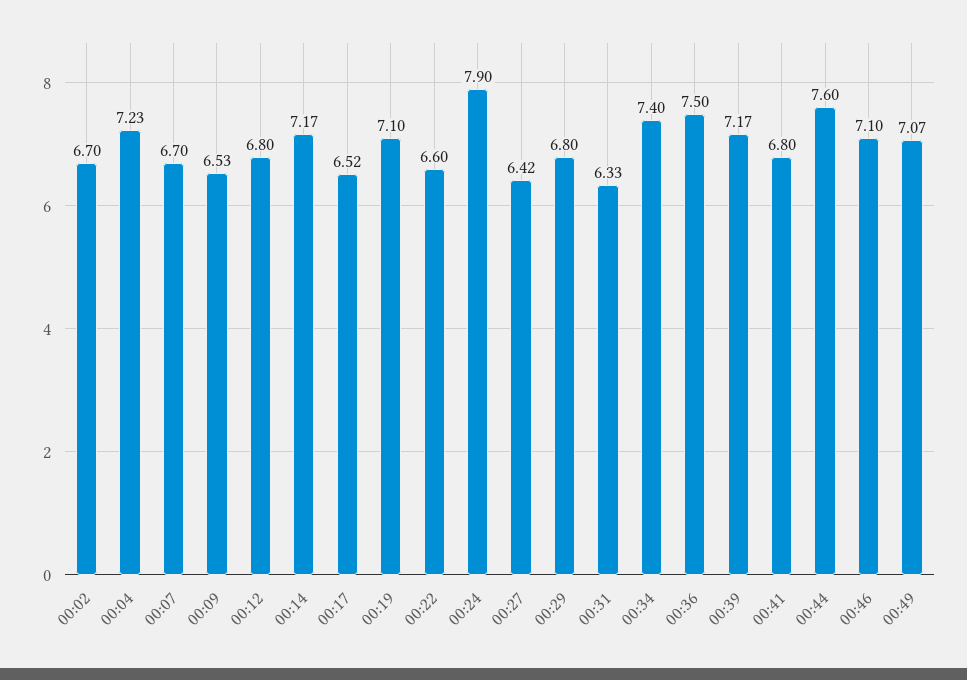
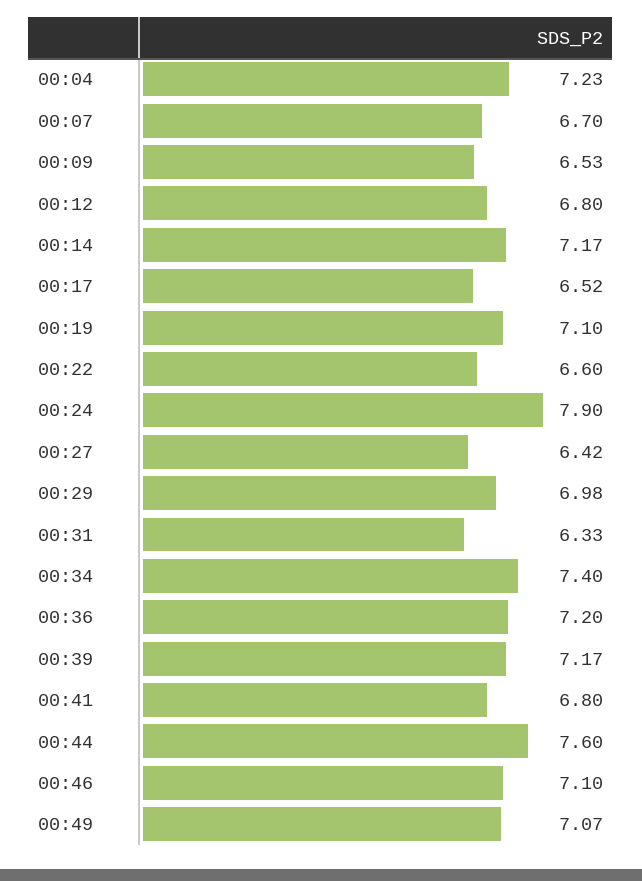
  {
-   "00:02": 6.7,
    "00:04": 7.23,
    "00:07": 6.7,
    "00:09": 6.53,
    "00:12": 6.8,
    "00:14": 7.17,
    "00:17": 6.52,
    "00:19": 7.1,
    "00:22": 6.6,
    "00:24": 7.9,
    "00:27": 6.42,
-   "00:29": 6.8,
+   "00:29": 6.98,
    "00:31": 6.33,
    "00:34": 7.4,
-   "00:36": 7.5,
+   "00:36": 7.2,
    "00:39": 7.17,
    "00:41": 6.8,
    "00:44": 7.6,
    "00:46": 7.1,
    "00:49": 7.07
  }

